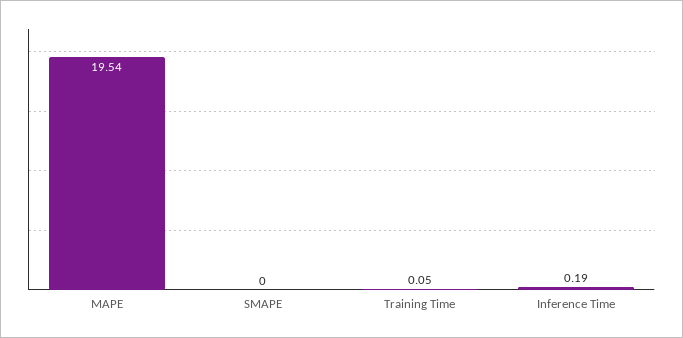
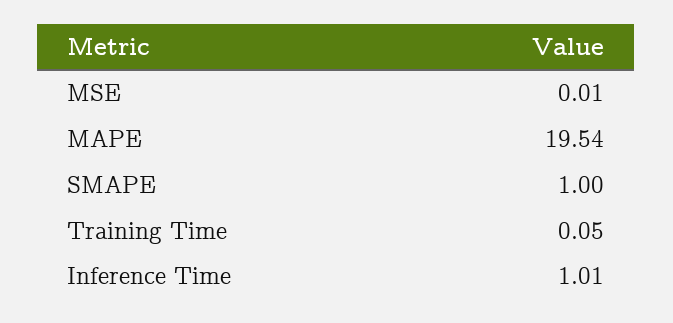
  {
    "MAPE": 19.54,
-   "SMAPE": 0,
+   "SMAPE": 1,
    "Training Time": 0.05,
-   "Inference Time": 0.19
+   "Inference Time": 1.01,
+   "MSE": 0.01
  }

